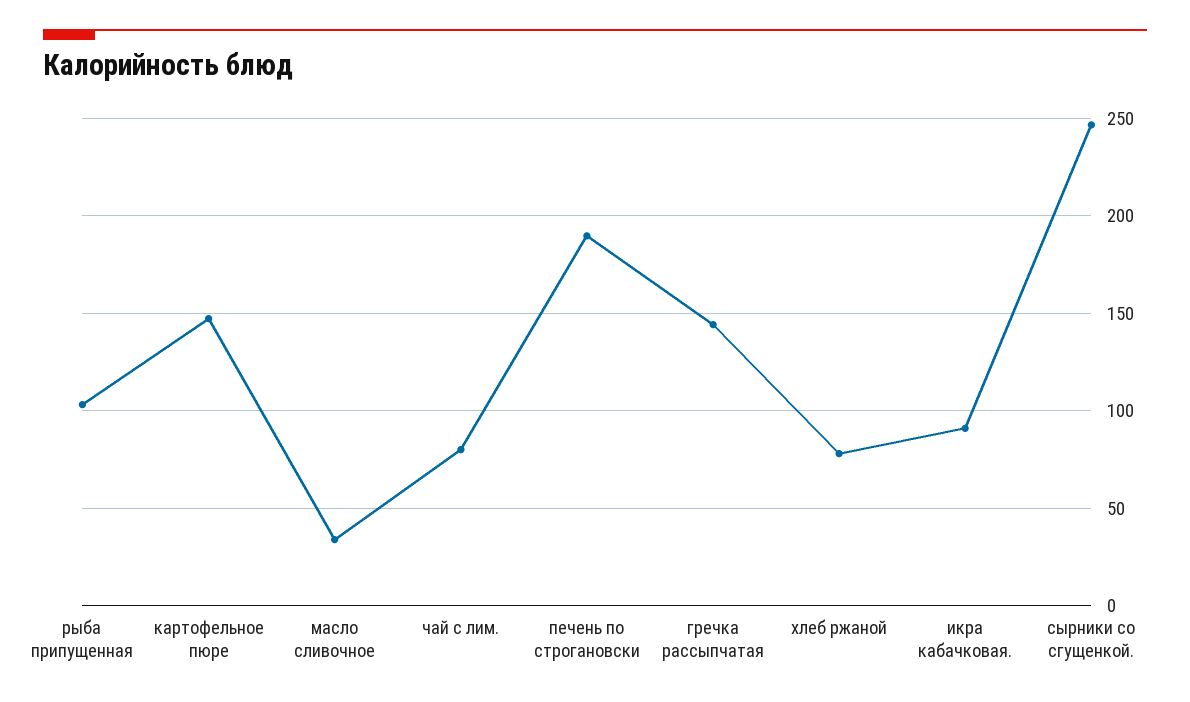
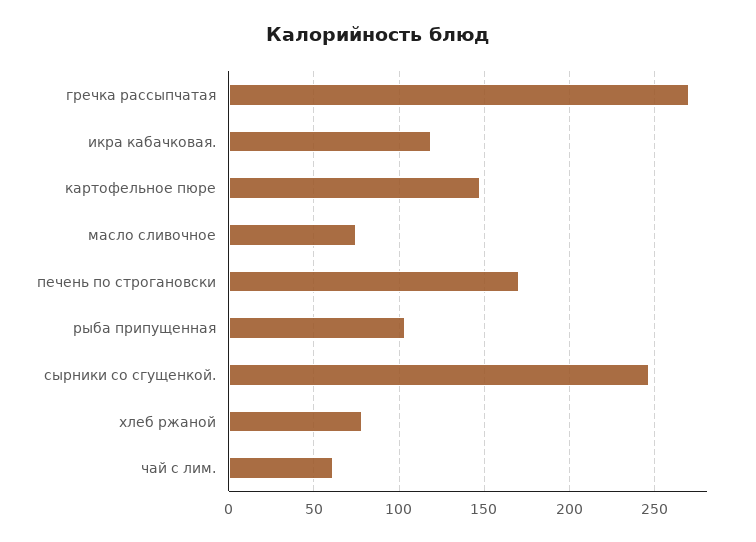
  {
    "рыба припущенная": 105,
    "картофельное пюре": 145,
-   "масло сливочное": 35,
+   "масло сливочное": 75,
-   "чай с лим.": 80,
+   "чай с лим.": 60,
-   "печень по строгановски": 190,
+   "печень по строгановски": 170,
-   "гречка рассыпчатая": 145,
+   "гречка рассыпчатая": 270,
    "хлеб ржаной": 80,
-   "икра кабачковая.": 90,
+   "икра кабачковая.": 120,
    "сырники со сгущенкой.": 245
  }

